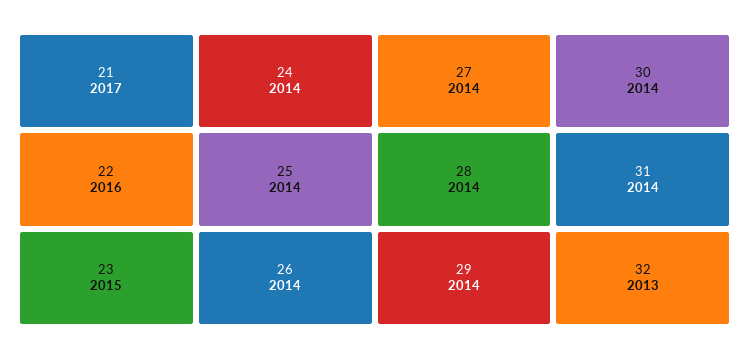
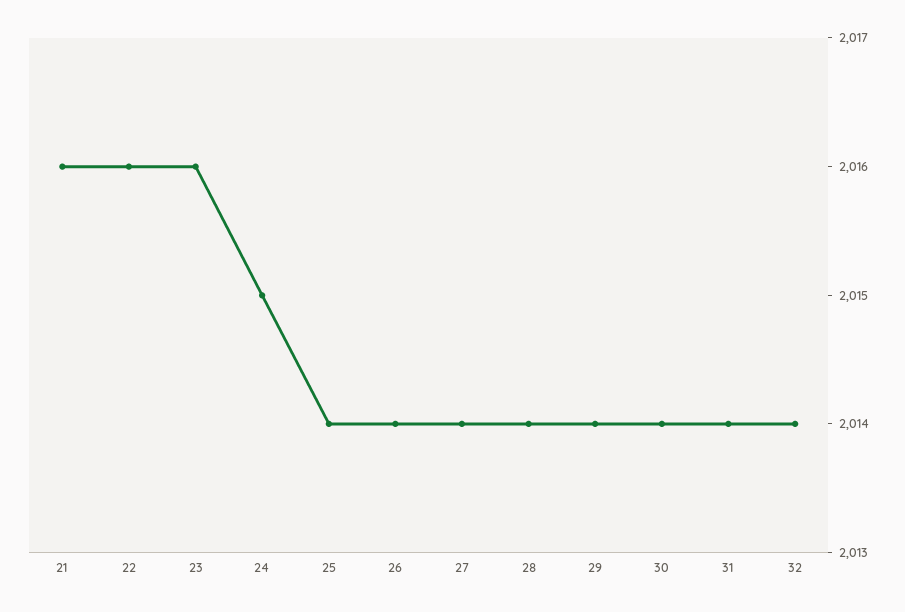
  {
-   "21": 2017,
+   "21": 2016,
    "22": 2016,
-   "23": 2015,
+   "23": 2016,
-   "24": 2014,
+   "24": 2015,
    "25": 2014,
    "26": 2014,
    "27": 2014,
    "28": 2014,
    "29": 2014,
    "30": 2014,
    "31": 2014,
-   "32": 2013
+   "32": 2014
  }

